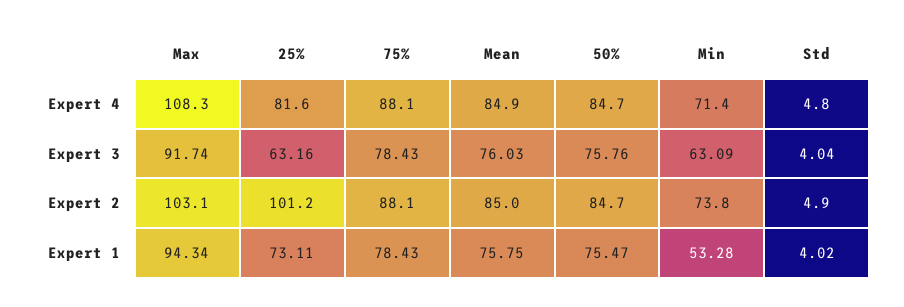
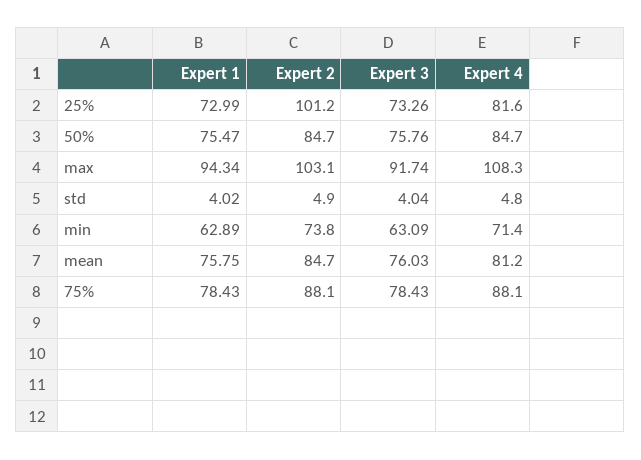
  {
    "Max": {
      "Expert 4": 108.3,
      "Expert 3": 91.74,
      "Expert 2": 103.1,
      "Expert 1": 94.34
    },
    "25%": {
      "Expert 4": 81.6,
-     "Expert 3": 63.16,
+     "Expert 3": 73.26,
      "Expert 2": 101.2,
-     "Expert 1": 73.11
+     "Expert 1": 72.99
    },
    "75%": {
      "Expert 4": 88.1,
      "Expert 3": 78.43,
      "Expert 2": 88.1,
      "Expert 1": 78.43
    },
    "Mean": {
-     "Expert 4": 84.9,
+     "Expert 4": 81.2,
      "Expert 3": 76.03,
-     "Expert 2": 85,
+     "Expert 2": 84.7,
      "Expert 1": 75.75
    },
    "50%": {
      "Expert 4": 84.7,
      "Expert 3": 75.76,
      "Expert 2": 84.7,
      "Expert 1": 75.47
    },
    "Min": {
      "Expert 4": 71.4,
      "Expert 3": 63.09,
      "Expert 2": 73.8,
-     "Expert 1": 53.28
+     "Expert 1": 62.89
    },
    "Std": {
      "Expert 4": 4.8,
      "Expert 3": 4.04,
      "Expert 2": 4.9,
      "Expert 1": 4.02
    }
  }

